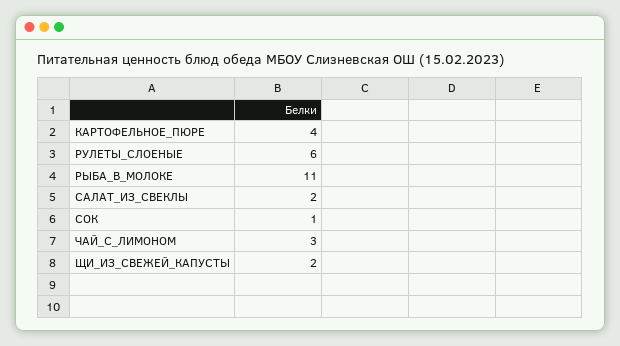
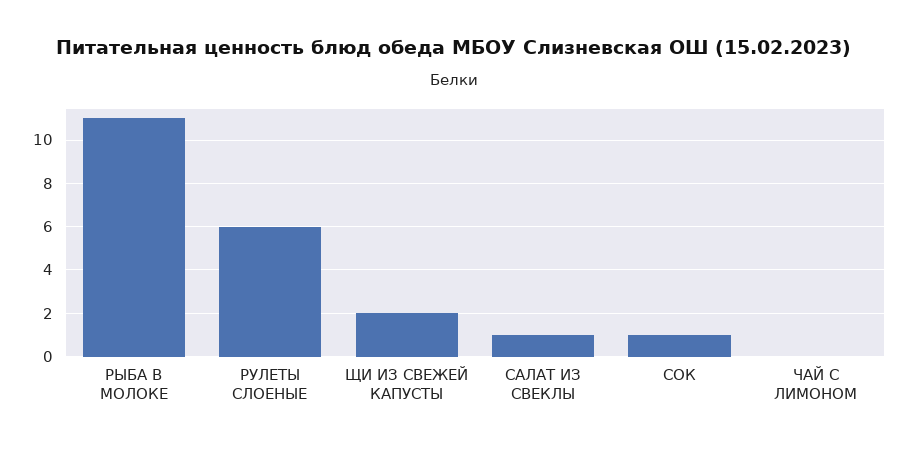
  {
-   "КАРТОФЕЛЬНОЕ_ПЮРЕ": 4,
    "РУЛЕТЫ_СЛОЕНЫЕ": 6,
    "РЫБА_В_МОЛОКЕ": 11,
-   "САЛАТ_ИЗ_СВЕКЛЫ": 2,
+   "САЛАТ_ИЗ_СВЕКЛЫ": 1,
    "СОК": 1,
-   "ЧАЙ_С_ЛИМОНОМ": 3,
+   "ЧАЙ_С_ЛИМОНОМ": 0,
    "ЩИ_ИЗ_СВЕЖЕЙ_КАПУСТЫ": 2
  }

